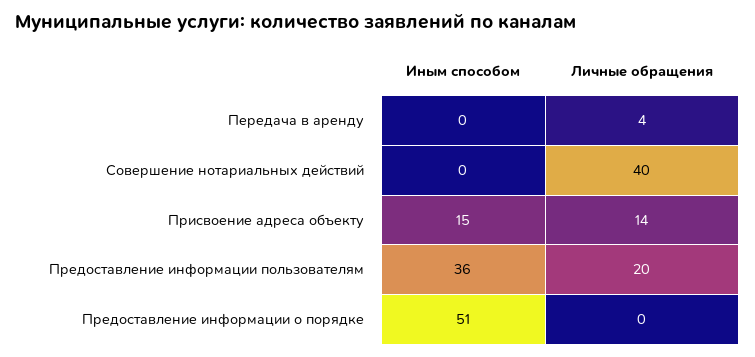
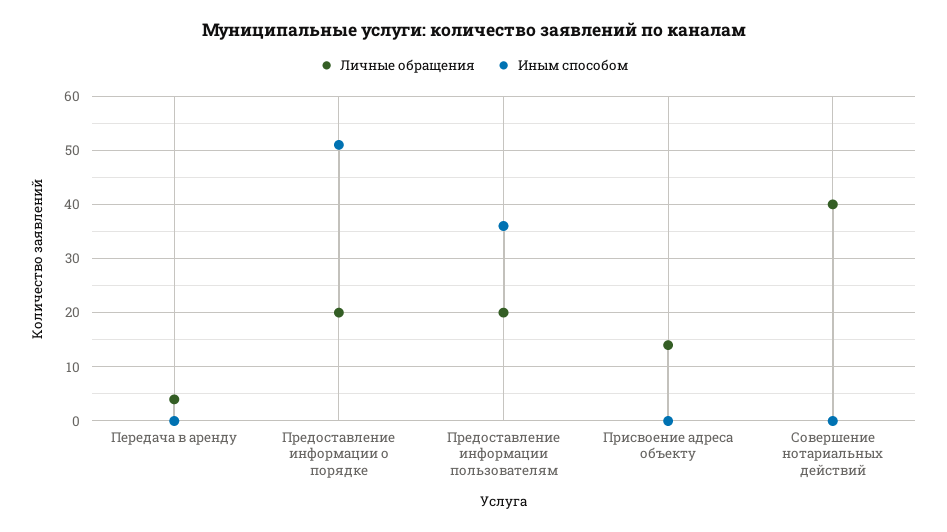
  {
    "Иным способом": {
      "Передача в аренду": 0,
      "Совершение нотариальных действий": 0,
-     "Присвоение адреса объекту": 15,
+     "Присвоение адреса объекту": 0,
      "Предоставление информации пользователям": 36,
      "Предоставление информации о порядке": 51
    },
    "Личные обращения": {
      "Передача в аренду": 4,
      "Совершение нотариальных действий": 40,
      "Присвоение адреса объекту": 14,
      "Предоставление информации пользователям": 20,
-     "Предоставление информации о порядке": 0
+     "Предоставление информации о порядке": 20
    }
  }

